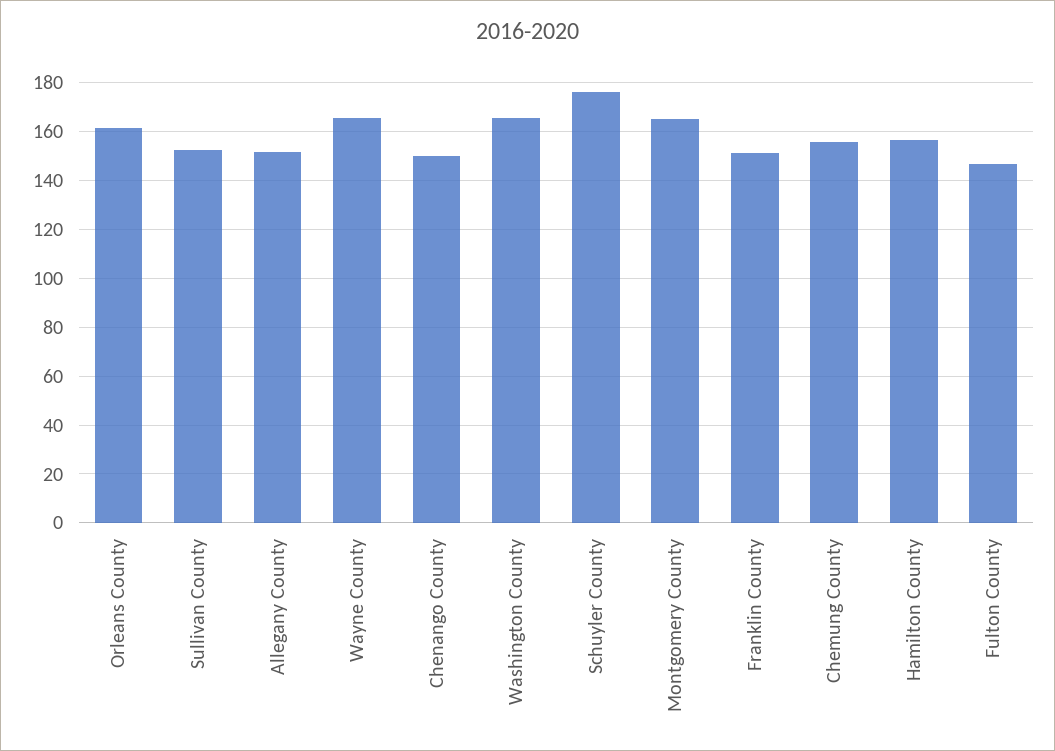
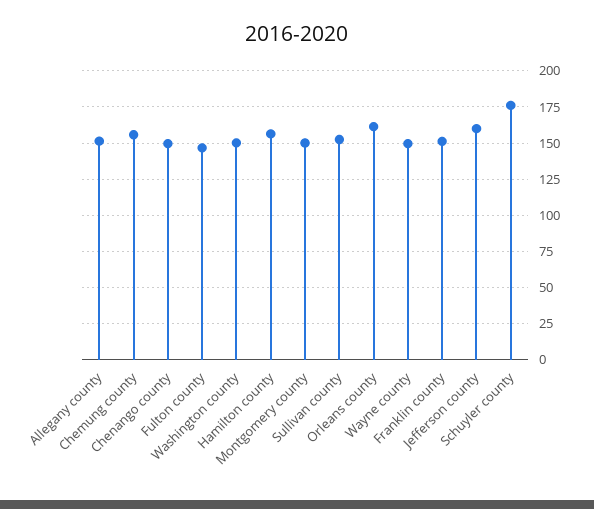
  {
    "Orleans County": 162.5,
    "Sullivan County": 152.5,
    "Allegany County": 152.5,
-   "Wayne County": 165,
+   "Wayne County": 150,
    "Chenango County": 150,
-   "Washington County": 165,
+   "Washington County": 150,
    "Schuyler County": 175,
-   "Montgomery County": 165,
+   "Montgomery County": 150,
    "Franklin County": 150,
    "Chemung County": 155,
    "Hamilton County": 157.5,
-   "Fulton County": 147.5
+   "Fulton County": 147.5,
+   "Jefferson county": 160
  }

